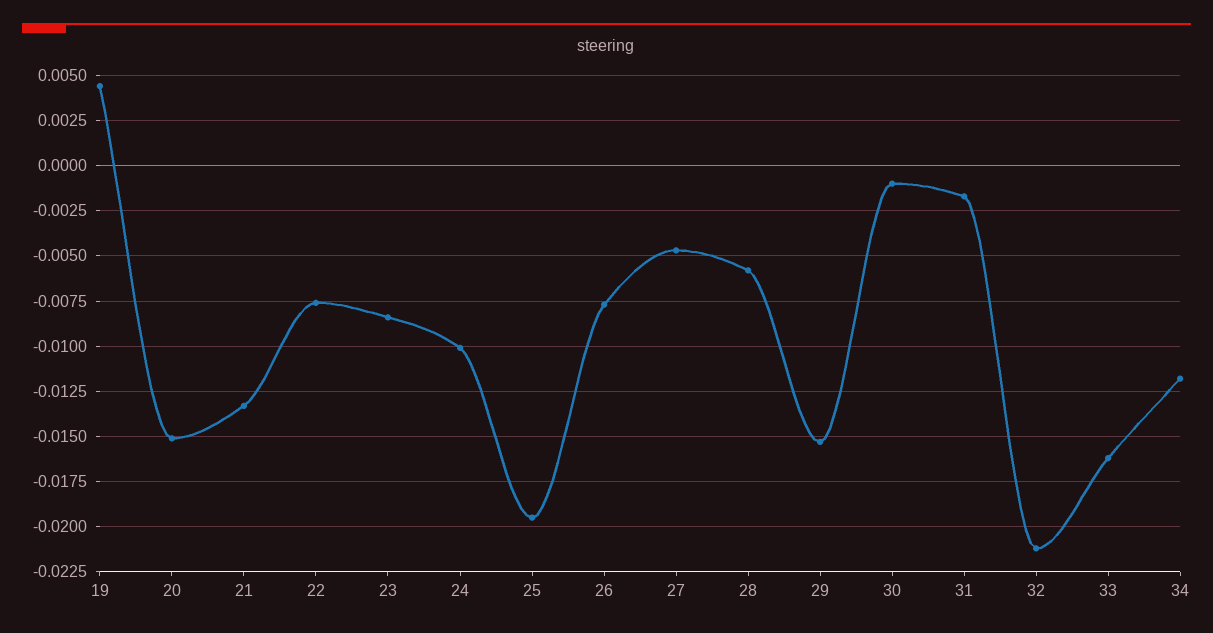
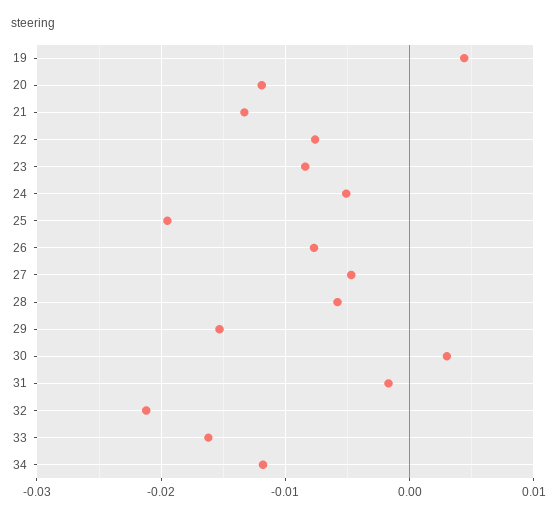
  {
    "19": 0.0045,
-   "20": -0.015,
+   "20": -0.012,
    "21": -0.0135,
    "22": -0.0075,
    "23": -0.0085,
-   "24": -0.01,
+   "24": -0.005,
    "25": -0.0195,
    "26": -0.0075,
    "27": -0.0045,
    "28": -0.006,
    "29": -0.0155,
-   "30": -0.001,
+   "30": 0.003,
    "31": -0.0015,
    "32": -0.021,
    "33": -0.016,
    "34": -0.012
  }

